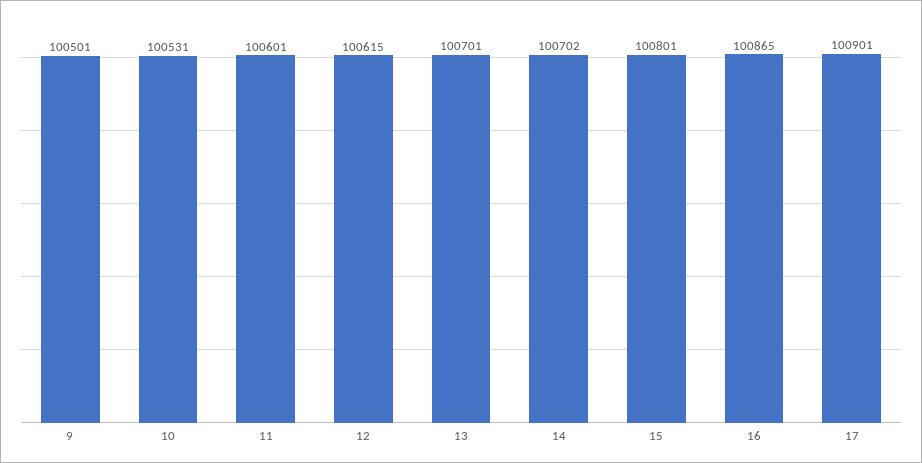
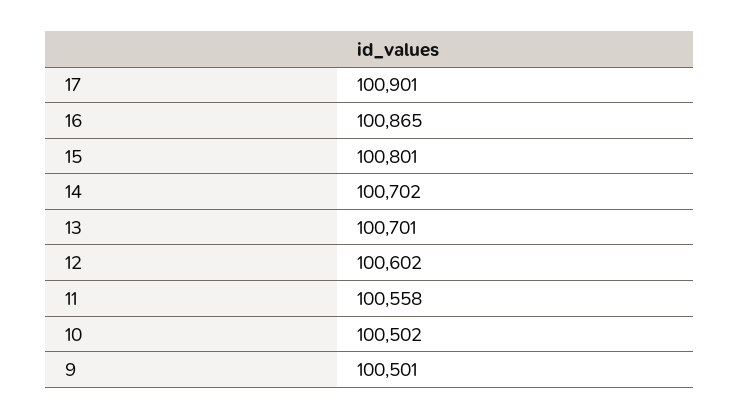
  {
    "9": 100501,
-   "10": 100531,
+   "10": 100502,
-   "11": 100601,
+   "11": 100558,
-   "12": 100615,
+   "12": 100602,
    "13": 100701,
    "14": 100702,
    "15": 100801,
    "16": 100865,
    "17": 100901
  }

